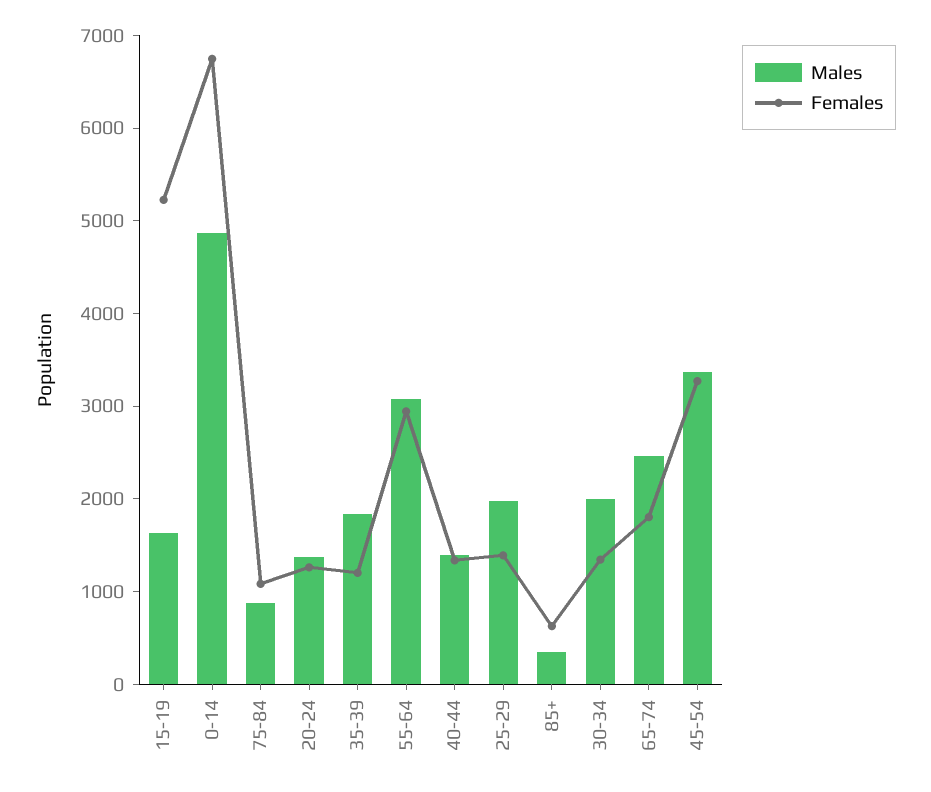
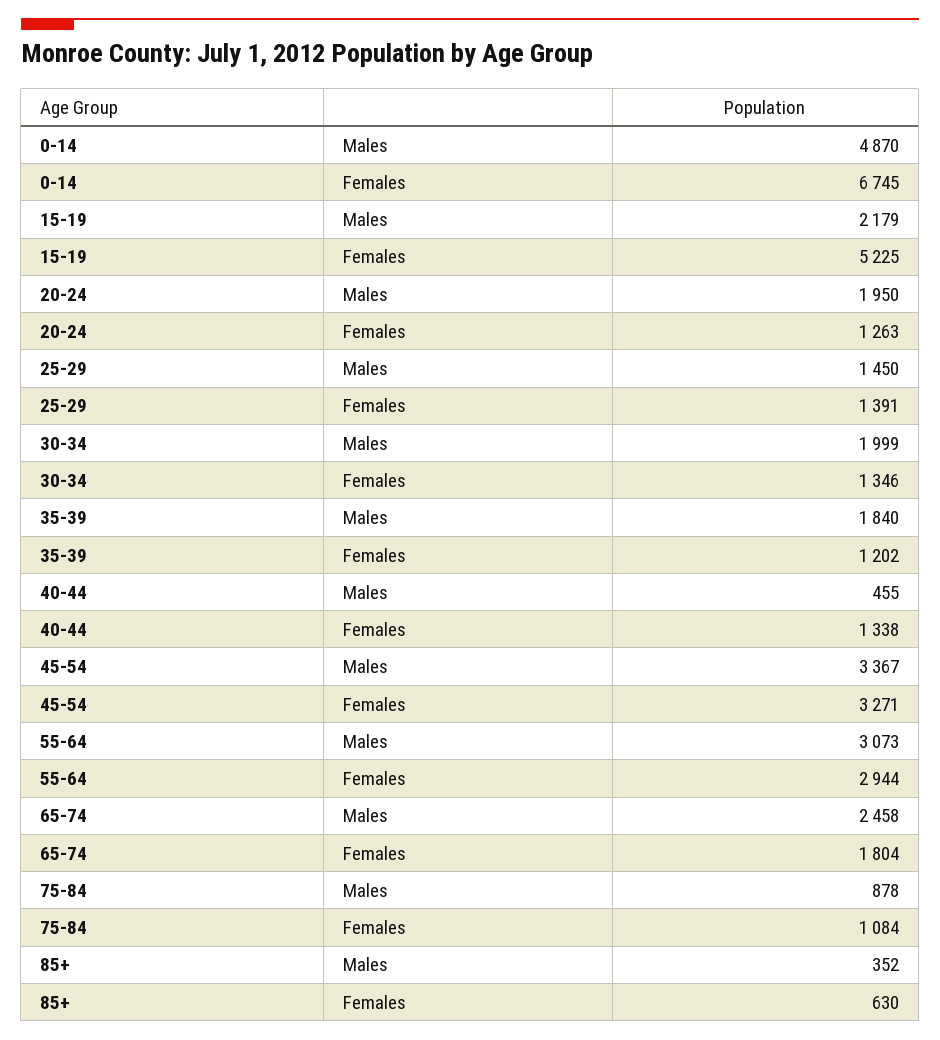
  {
    "Males": {
-     "15-19": 1600,
+     "15-19": 2179,
      "0-14": 4870,
      "75-84": 878,
-     "20-24": 1400,
+     "20-24": 1950,
      "35-39": 1840,
      "55-64": 3073,
-     "40-44": 1400,
+     "40-44": 455,
-     "25-29": 2000,
+     "25-29": 1450,
      "85+": 352,
      "30-34": 1999,
      "65-74": 2458,
      "45-54": 3367
    },
    "Females": {
      "15-19": 5225,
      "0-14": 6745,
      "75-84": 1084,
      "20-24": 1263,
      "35-39": 1202,
      "55-64": 2944,
      "40-44": 1338,
      "25-29": 1391,
      "85+": 630,
      "30-34": 1346,
      "65-74": 1804,
      "45-54": 3271
    }
  }

